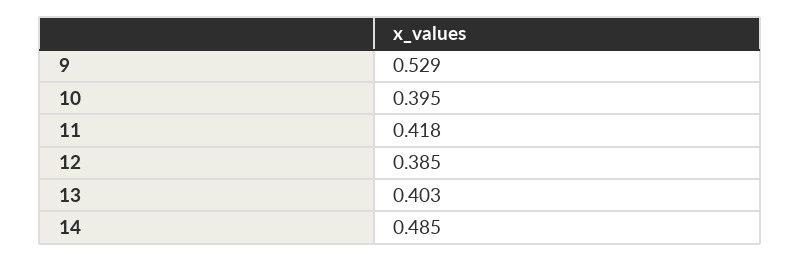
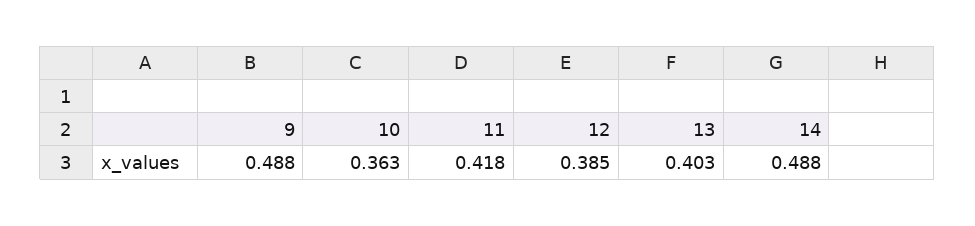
  {
-   "9": 0.529,
+   "9": 0.488,
-   "10": 0.395,
+   "10": 0.363,
    "11": 0.418,
    "12": 0.385,
    "13": 0.403,
-   "14": 0.485
+   "14": 0.488
  }

